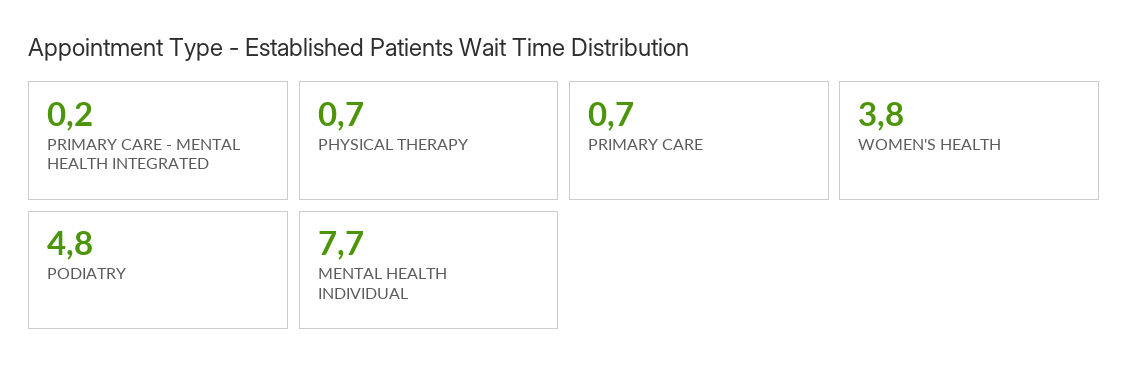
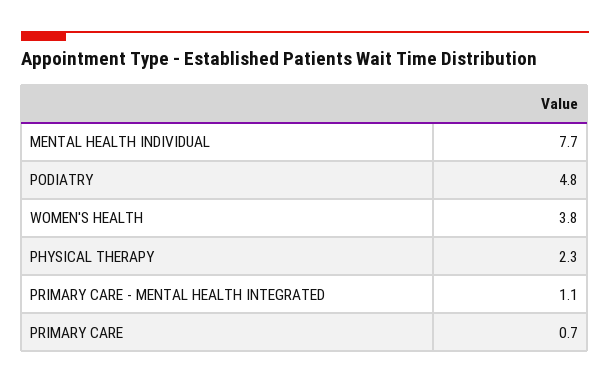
  {
-   "PRIMARY CARE - MENTAL HEALTH INTEGRATED": 0.2,
+   "PRIMARY CARE - MENTAL HEALTH INTEGRATED": 1.1,
-   "PHYSICAL THERAPY": 0.7,
+   "PHYSICAL THERAPY": 2.3,
    "PRIMARY CARE": 0.7,
    "WOMEN'S HEALTH": 3.8,
    "PODIATRY": 4.8,
    "MENTAL HEALTH INDIVIDUAL": 7.7
  }

